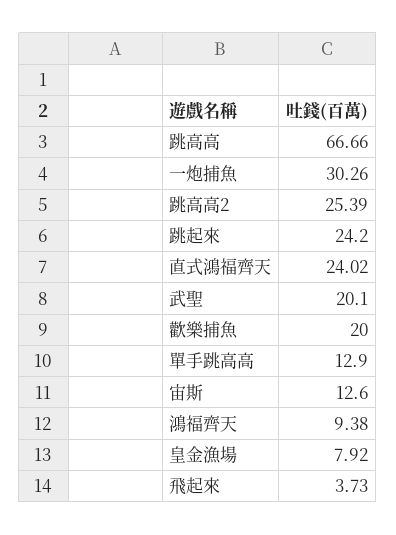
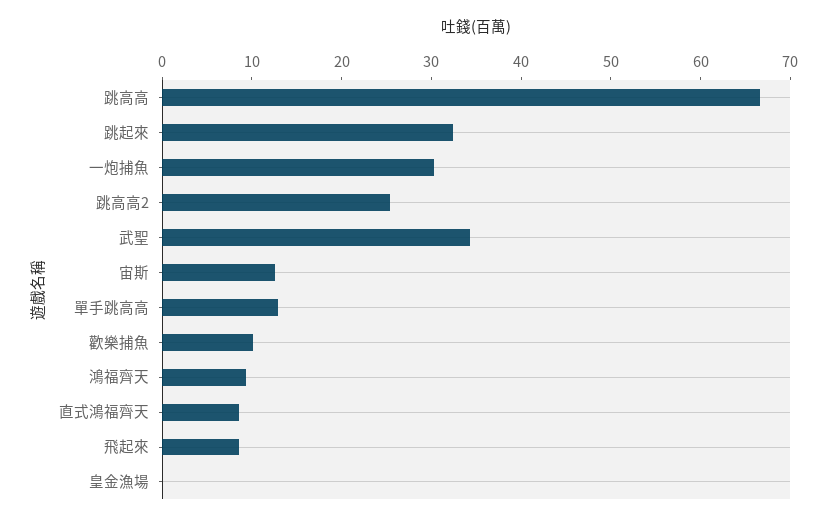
  {
    "跳高高": 66.66,
    "一炮捕魚": 30.26,
    "跳高高2": 25.39,
-   "跳起來": 24.2,
+   "跳起來": 32,
-   "直式鴻福齊天": 24.02,
+   "直式鴻福齊天": 8,
-   "武聖": 20.1,
+   "武聖": 34,
-   "歡樂捕魚": 20,
+   "歡樂捕魚": 10,
    "單手跳高高": 12.9,
    "宙斯": 12.6,
    "鴻福齊天": 9.38,
-   "皇金漁場": 7.92,
+   "皇金漁場": 0,
-   "飛起來": 3.73
+   "飛起來": 8
  }

